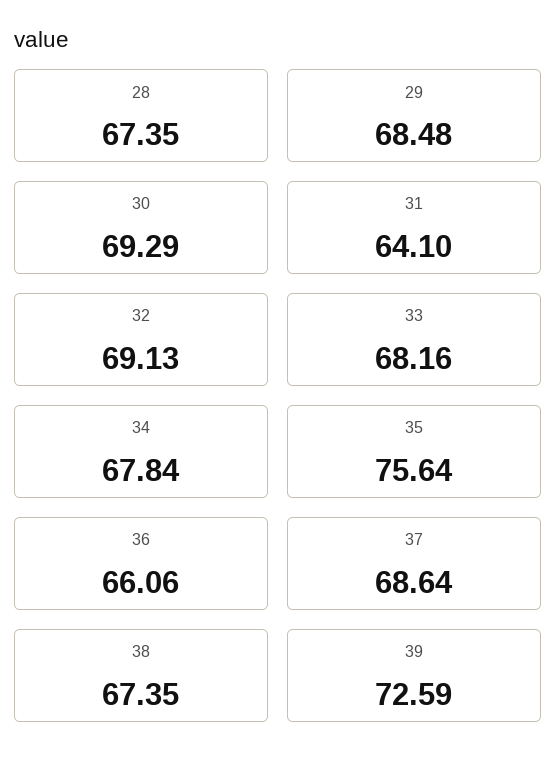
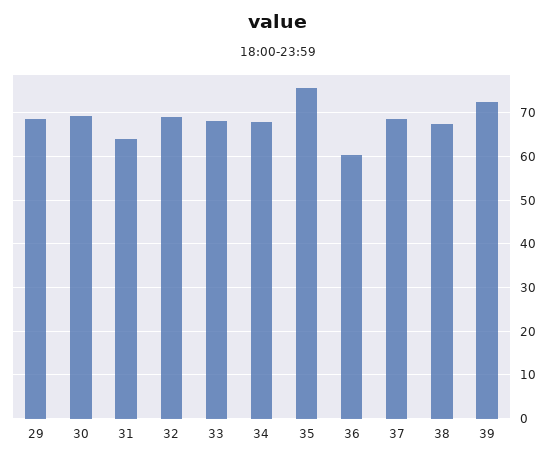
  {
-   "28": 67.35,
    "29": 68.48,
    "30": 69.29,
    "31": 64.1,
    "32": 69.13,
    "33": 68.16,
    "34": 67.84,
    "35": 75.64,
-   "36": 66.06,
+   "36": 60,
    "37": 68.64,
    "38": 67.35,
    "39": 72.59
  }

